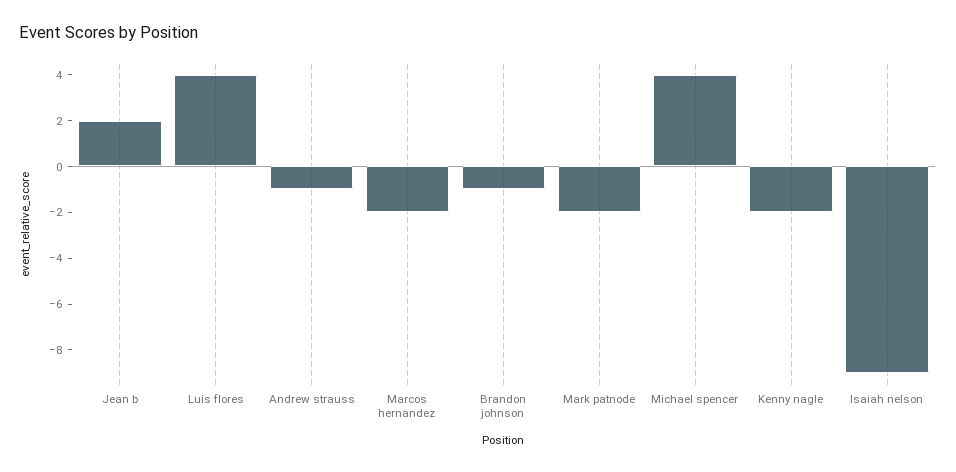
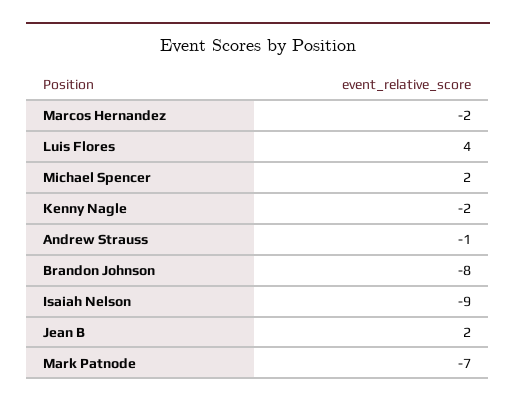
  {
    "Jean b": 2,
    "Luis flores": 4,
    "Andrew strauss": -1,
    "Marcos hernandez": -2,
-   "Brandon johnson": -1,
+   "Brandon johnson": -8,
-   "Mark patnode": -2,
+   "Mark patnode": -7,
-   "Michael spencer": 4,
+   "Michael spencer": 2,
    "Kenny nagle": -2,
    "Isaiah nelson": -9
  }

